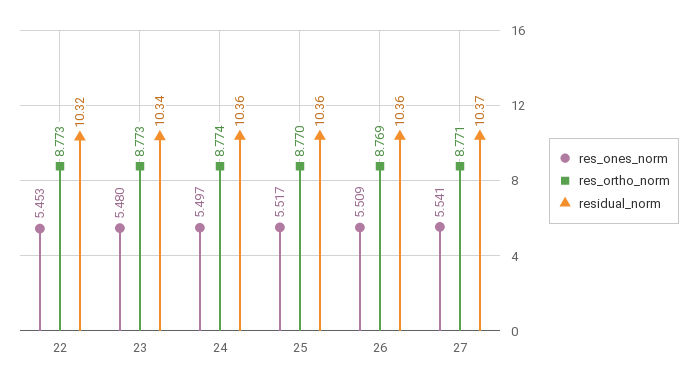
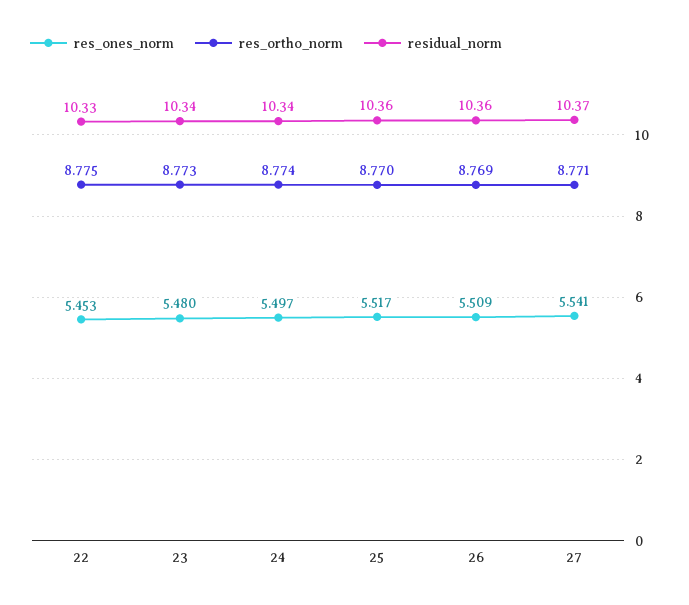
  {
    "res_ones_norm": {
      "22": 5.453,
      "23": 5.48,
      "24": 5.497,
      "25": 5.517,
      "26": 5.509,
      "27": 5.541
    },
    "res_ortho_norm": {
-     "22": 8.773,
+     "22": 8.775,
      "23": 8.773,
      "24": 8.774,
      "25": 8.77,
      "26": 8.769,
      "27": 8.771
    },
    "residual_norm": {
-     "22": 10.32,
+     "22": 10.33,
      "23": 10.34,
-     "24": 10.36,
+     "24": 10.34,
      "25": 10.36,
      "26": 10.36,
      "27": 10.37
    }
  }

